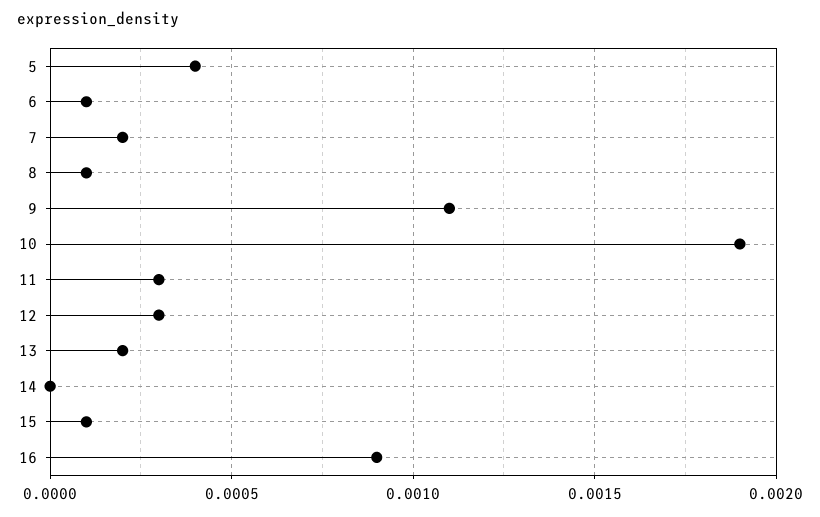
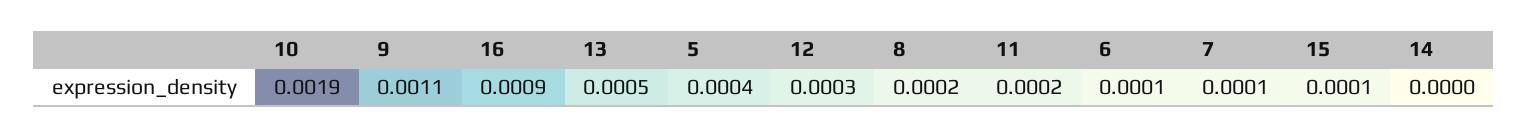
  {
    "5": 0.0004,
    "6": 0.0001,
-   "7": 0.0002,
+   "7": 0.0001,
-   "8": 0.0001,
+   "8": 0.0002,
    "9": 0.0011,
    "10": 0.0019,
-   "11": 0.0003,
+   "11": 0.0002,
    "12": 0.0003,
-   "13": 0.0002,
+   "13": 0.0005,
    "14": 0,
    "15": 0.0001,
    "16": 0.0009
  }

